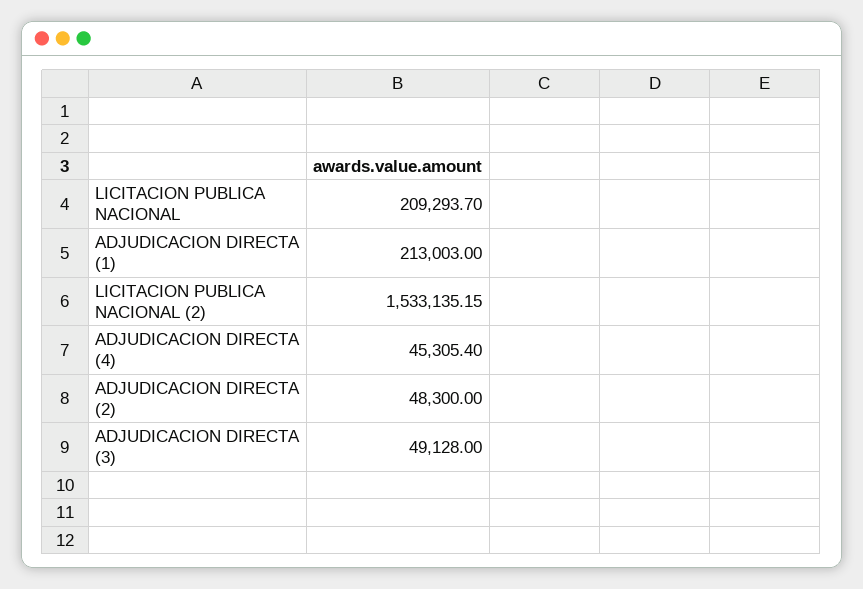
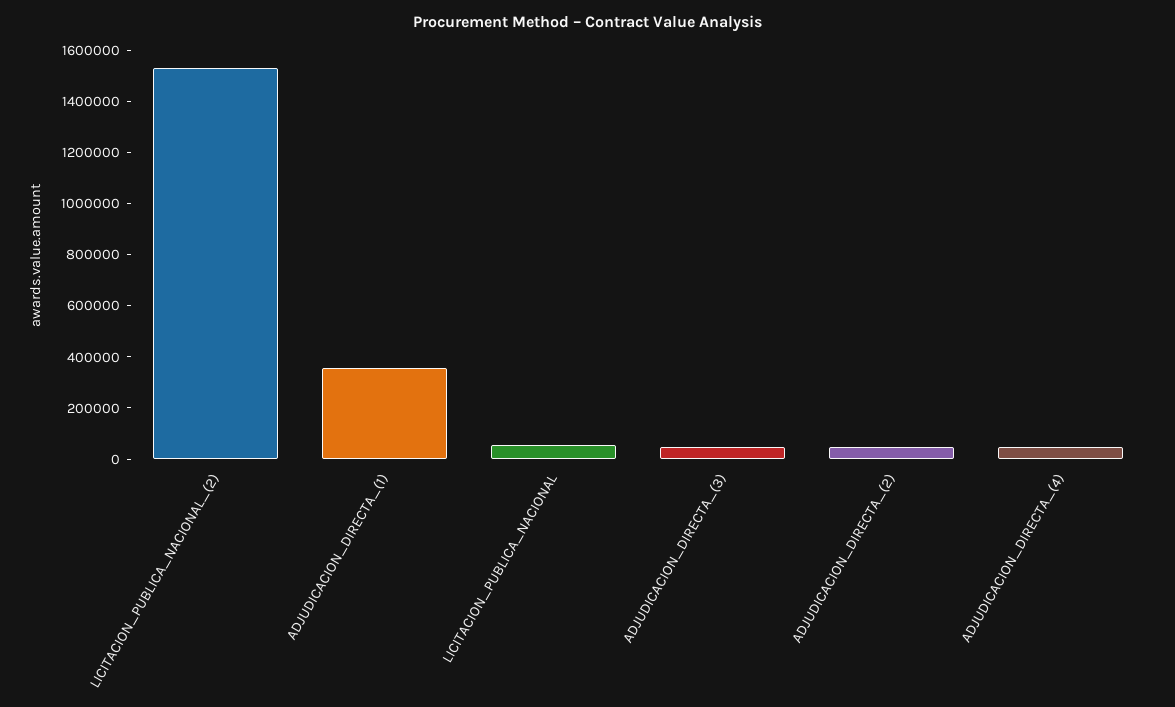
  {
-   "LICITACION PUBLICA NACIONAL": 209293.7,
+   "LICITACION PUBLICA NACIONAL": 50000,
-   "ADJUDICACION DIRECTA (1)": 213003,
+   "ADJUDICACION DIRECTA (1)": 350000,
    "LICITACION PUBLICA NACIONAL (2)": 1533135.15,
    "ADJUDICACION DIRECTA (4)": 45305.4,
    "ADJUDICACION DIRECTA (2)": 48300,
    "ADJUDICACION DIRECTA (3)": 49128
  }

